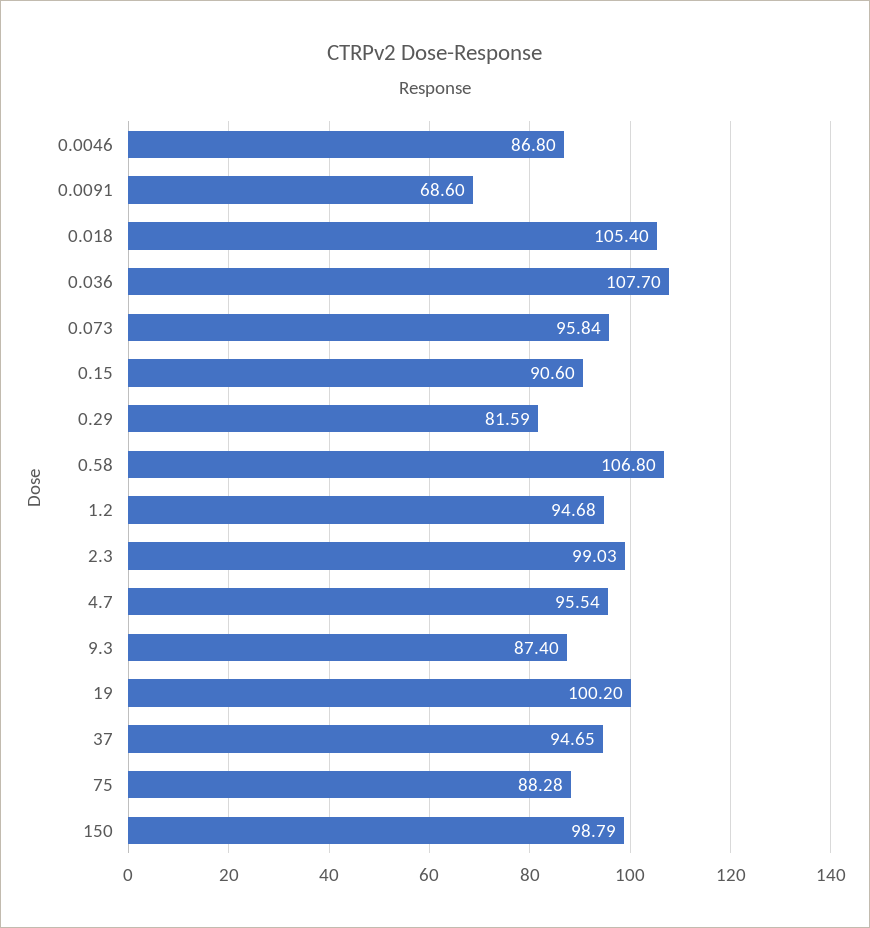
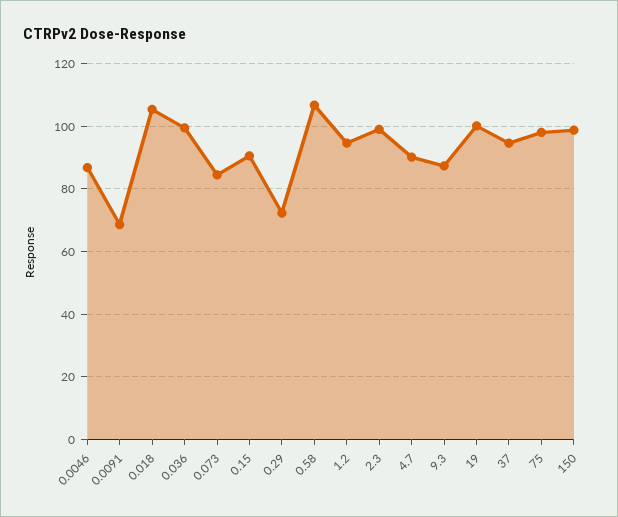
  {
    "0.0046": 86.8,
    "0.0091": 68.6,
    "0.018": 105.4,
-   "0.036": 107.7,
+   "0.036": 100,
-   "0.073": 95.84,
+   "0.073": 84,
    "0.15": 90.6,
-   "0.29": 81.59,
+   "0.29": 72,
    "0.58": 106.8,
    "1.2": 94.68,
    "2.3": 99.03,
-   "4.7": 95.54,
+   "4.7": 90,
    "9.3": 87.4,
    "19": 100.2,
    "37": 94.65,
-   "75": 88.28,
+   "75": 98,
    "150": 98.79
  }

